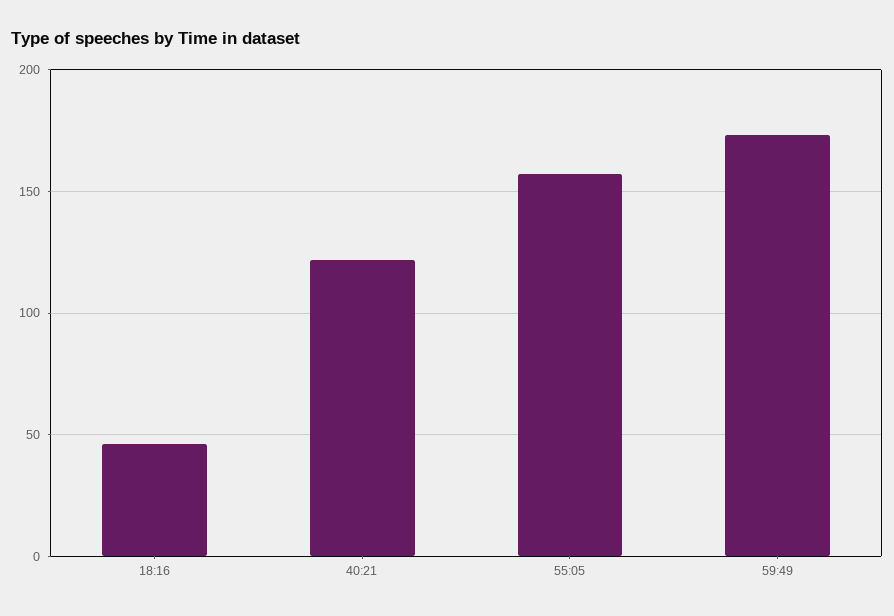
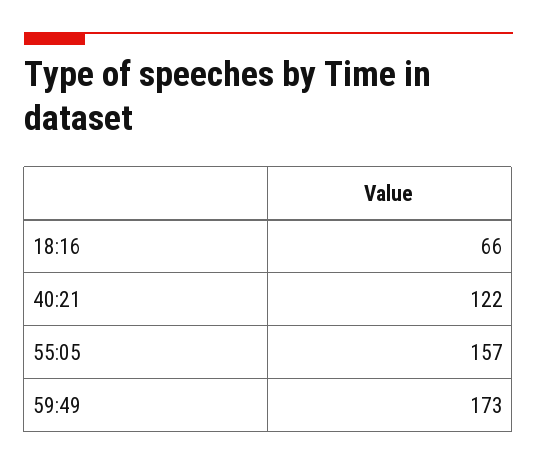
  {
-   "18:16": 45,
+   "18:16": 66,
    "40:21": 122,
    "55:05": 157,
    "59:49": 173
  }

